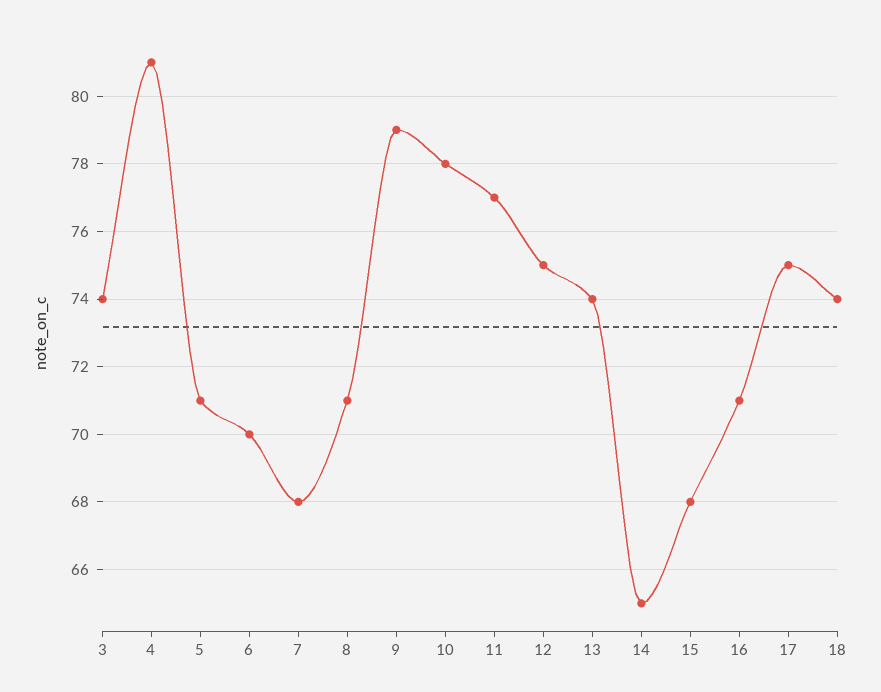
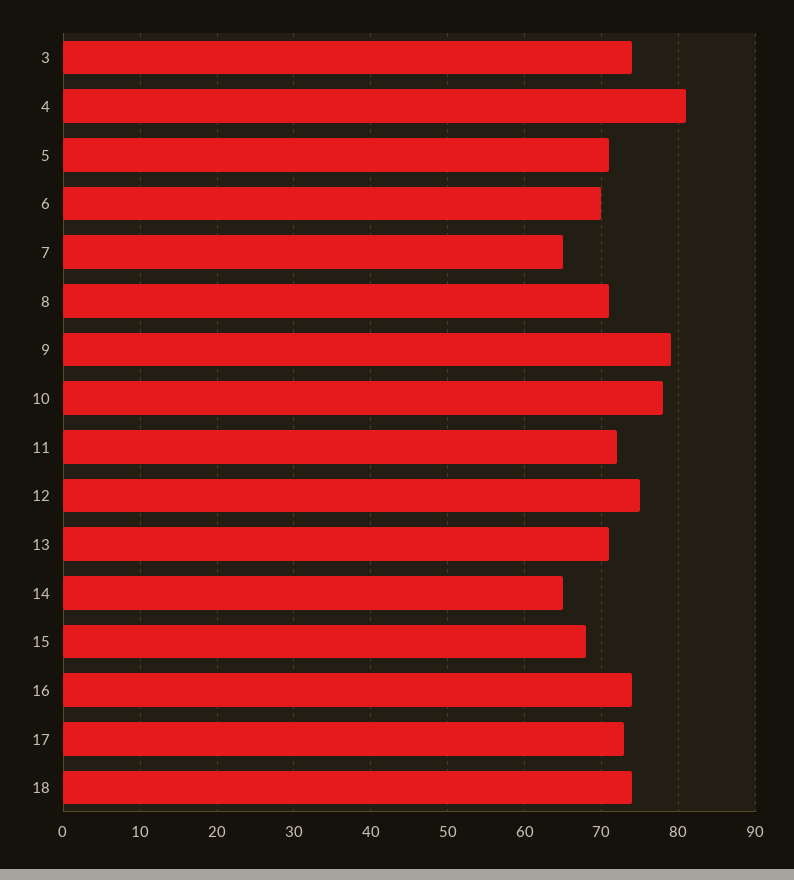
  {
    "3": 74,
    "4": 81,
    "5": 71,
    "6": 70,
-   "7": 68,
+   "7": 65,
    "8": 71,
    "9": 79,
    "10": 78,
-   "11": 77,
+   "11": 72,
    "12": 75,
-   "13": 74,
+   "13": 71,
    "14": 65,
    "15": 68,
-   "16": 71,
+   "16": 74,
-   "17": 75,
+   "17": 73,
    "18": 74
  }

